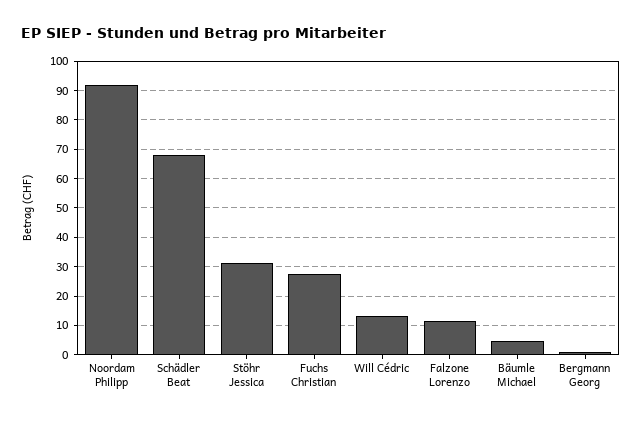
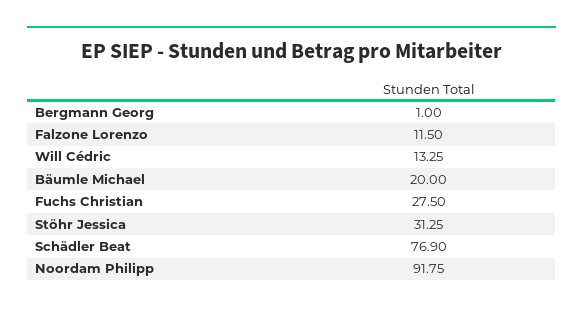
  {
    "Noordam Philipp": 91.75,
-   "Schädler Beat": 67.5,
+   "Schädler Beat": 76.9,
    "Stöhr Jessica": 31.25,
    "Fuchs Christian": 27.5,
    "Will Cédric": 13.25,
    "Falzone Lorenzo": 11.5,
-   "Bäumle Michael": 5,
+   "Bäumle Michael": 20,
    "Bergmann Georg": 1
  }

